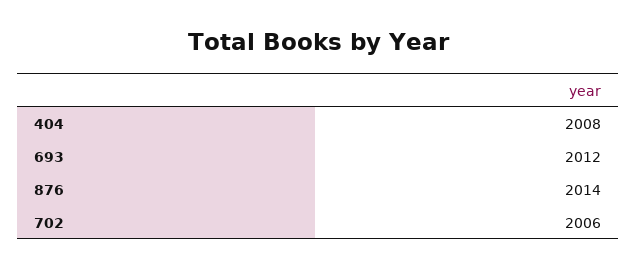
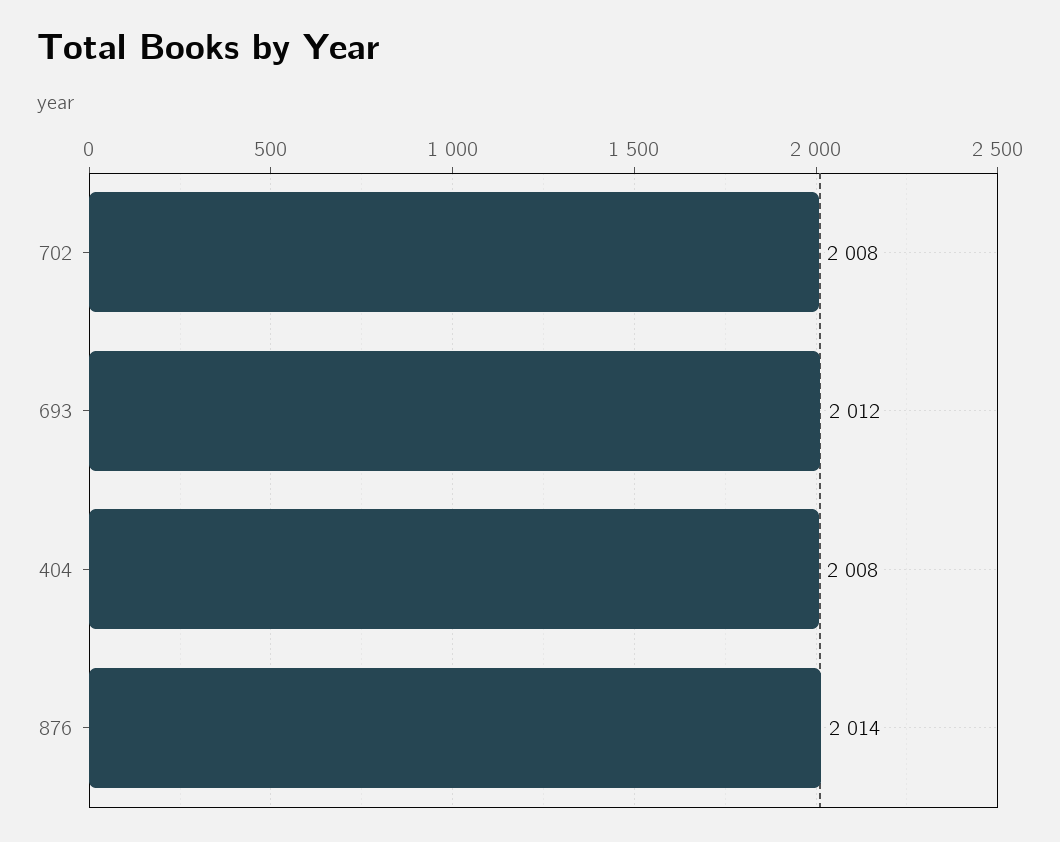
  {
    "404": 2008,
    "693": 2012,
    "876": 2014,
-   "702": 2006
+   "702": 2008
  }

